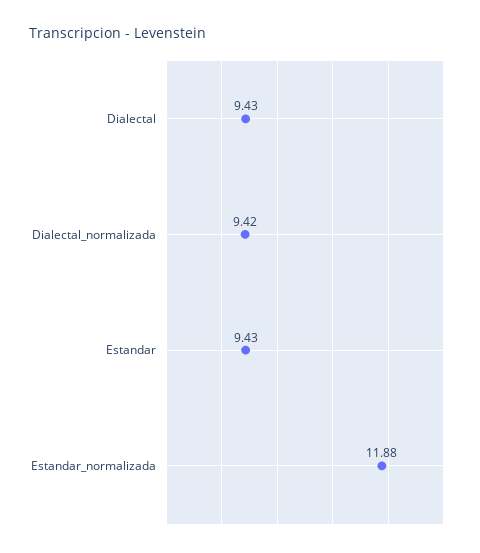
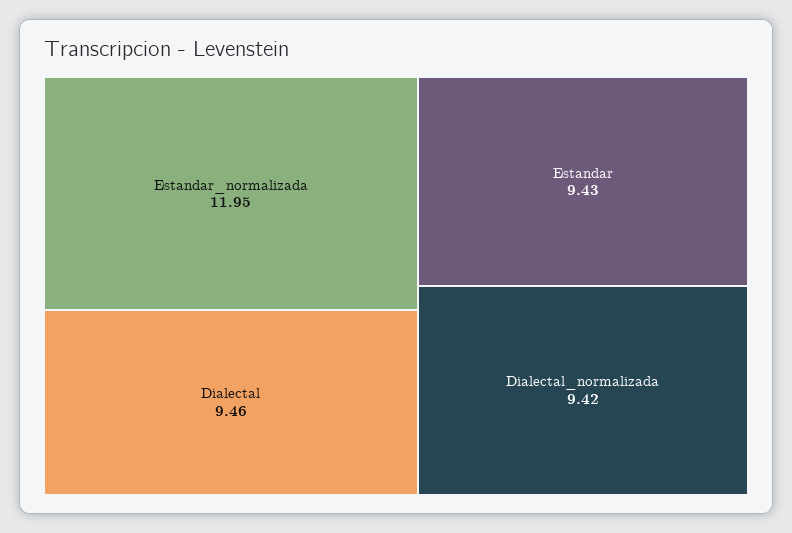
  {
-   "Dialectal": 9.43,
+   "Dialectal": 9.46,
    "Dialectal_normalizada": 9.42,
    "Estandar": 9.43,
-   "Estandar_normalizada": 11.88
+   "Estandar_normalizada": 11.95
  }

